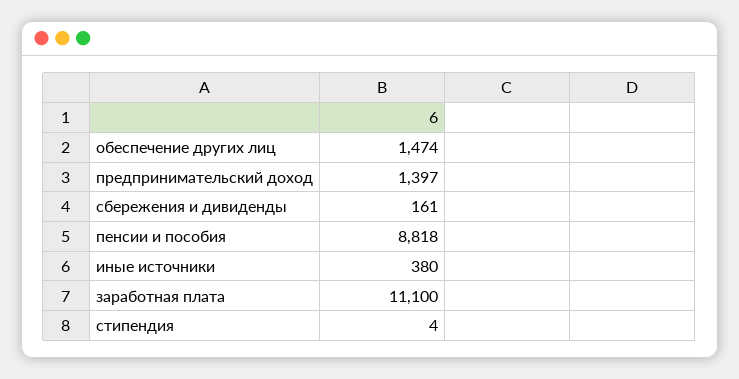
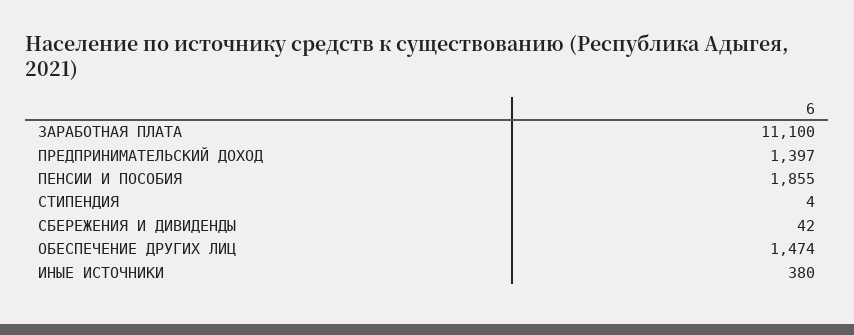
  {
    "обеспечение других лиц": 1474,
    "предпринимательский доход": 1397,
-   "сбережения и дивиденды": 161,
+   "сбережения и дивиденды": 42,
-   "пенсии и пособия": 8818,
+   "пенсии и пособия": 1855,
    "иные источники": 380,
    "заработная плата": 11100,
    "стипендия": 4
  }

